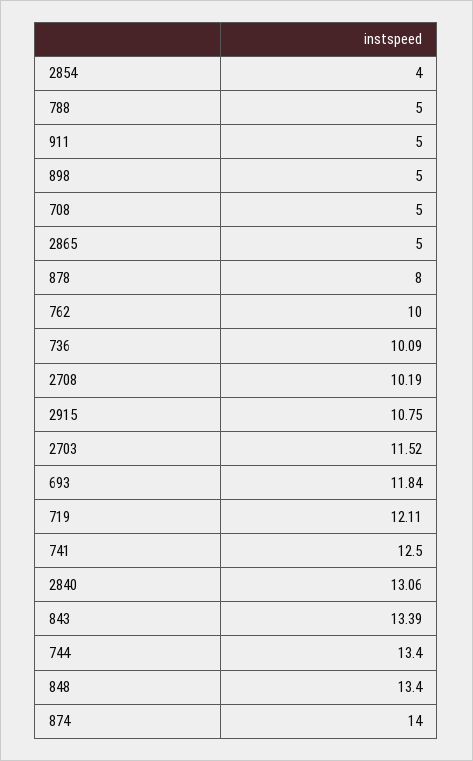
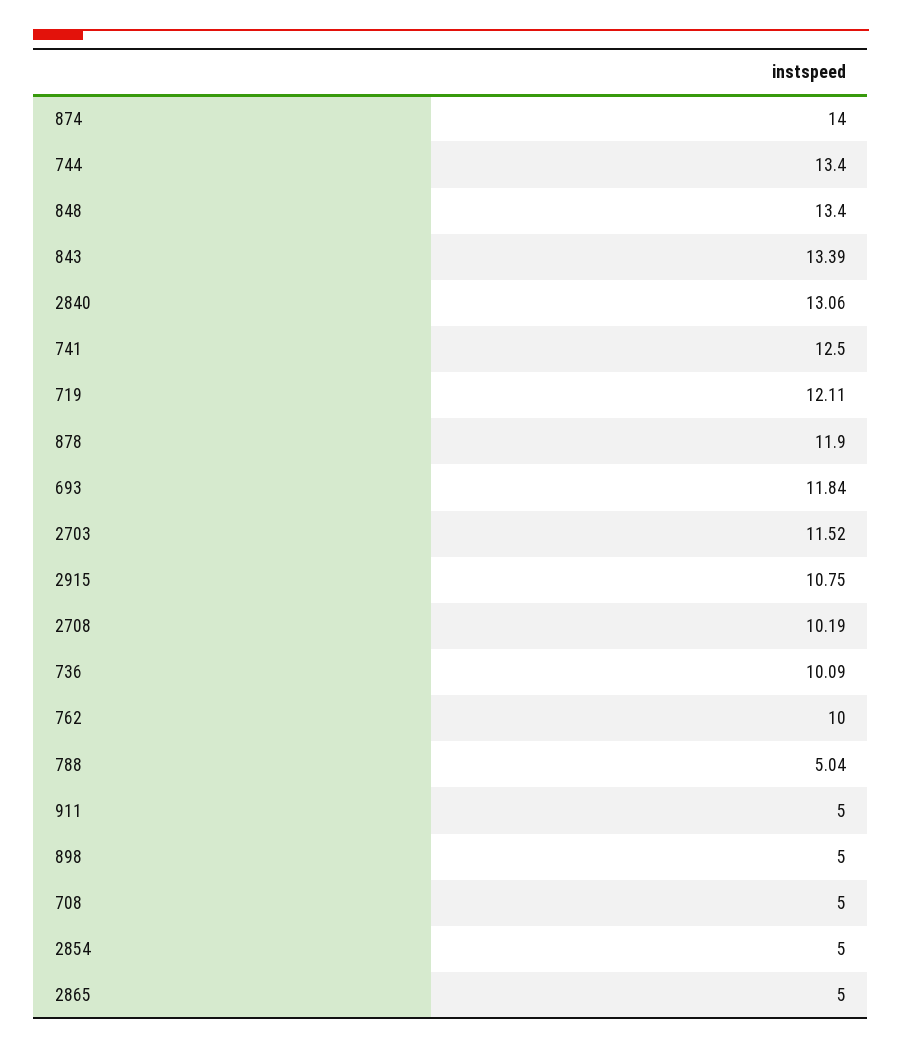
  {
-   "2854": 4,
+   "2854": 5,
-   "788": 5,
+   "788": 5.04,
    "911": 5,
    "898": 5,
    "708": 5,
    "2865": 5,
-   "878": 8,
+   "878": 11.9,
    "762": 10,
    "736": 10.09,
    "2708": 10.19,
    "2915": 10.75,
    "2703": 11.52,
    "693": 11.84,
    "719": 12.11,
    "741": 12.5,
    "2840": 13.06,
    "843": 13.39,
    "744": 13.4,
    "848": 13.4,
    "874": 14
  }

